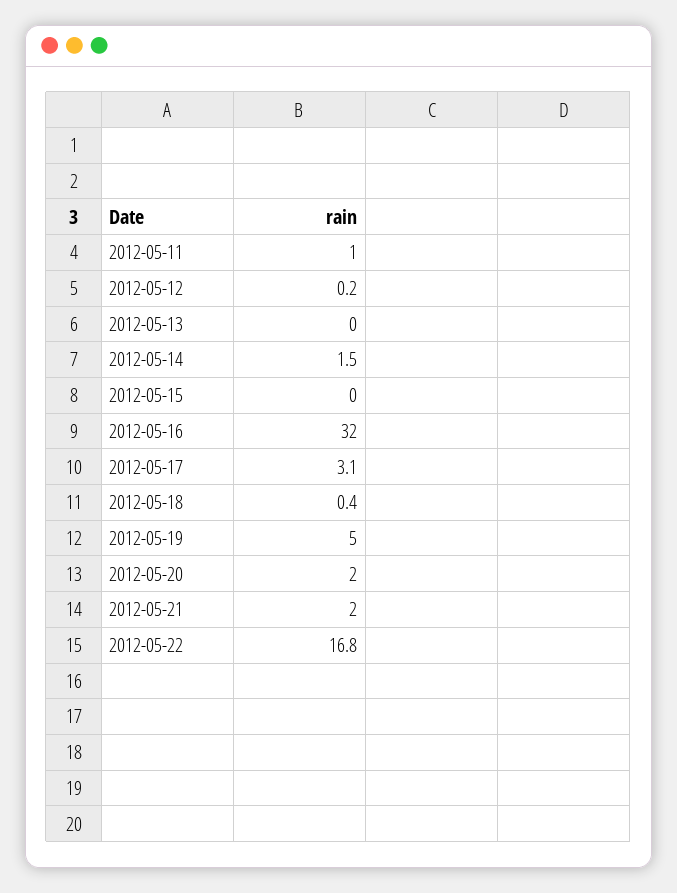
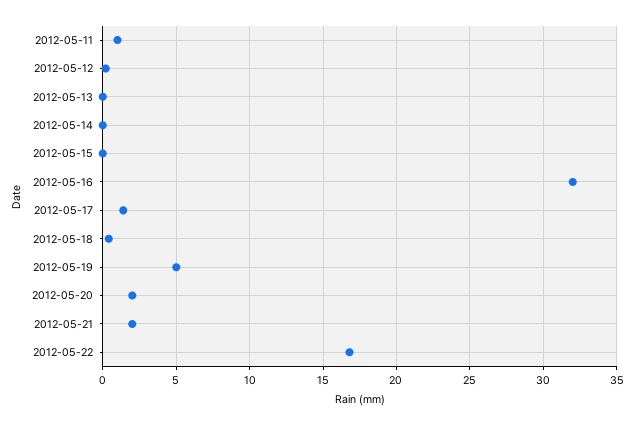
  {
    "2012-05-11": 1,
    "2012-05-12": 0.2,
    "2012-05-13": 0,
-   "2012-05-14": 1.5,
+   "2012-05-14": 0,
    "2012-05-15": 0,
    "2012-05-16": 32,
-   "2012-05-17": 3.1,
+   "2012-05-17": 1.5,
    "2012-05-18": 0.4,
    "2012-05-19": 5,
    "2012-05-20": 2,
    "2012-05-21": 2,
    "2012-05-22": 16.8
  }

